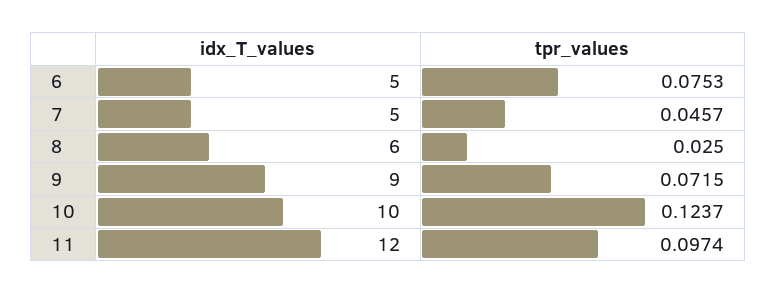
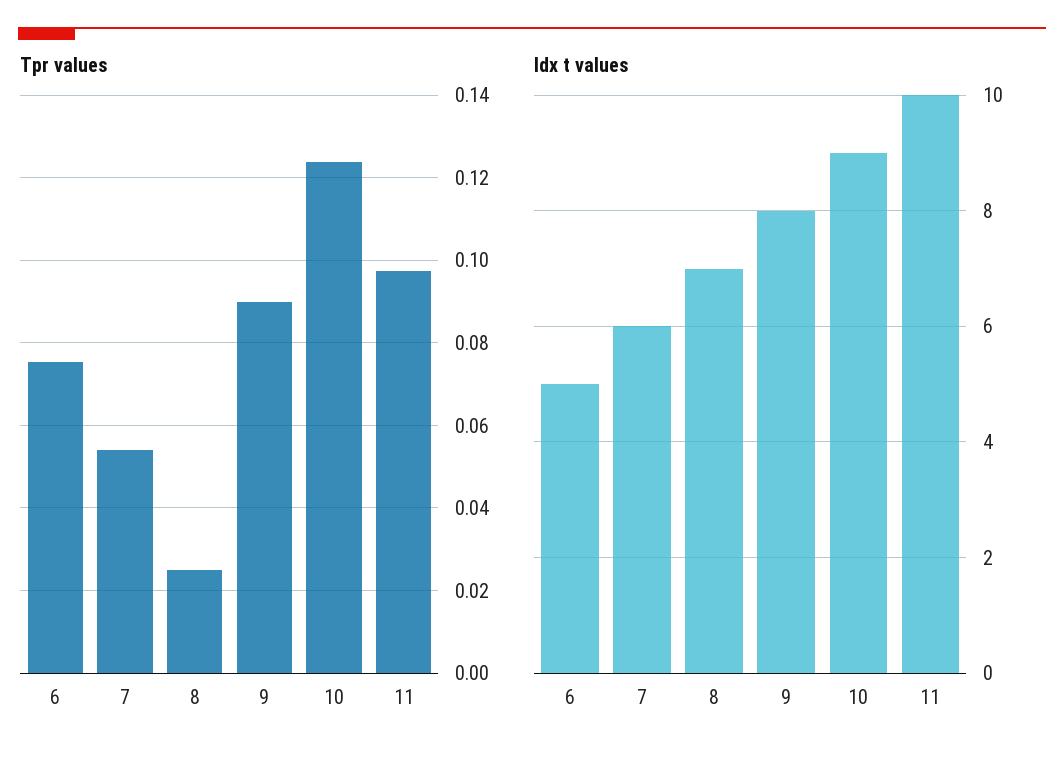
  {
    "idx_T_values": {
      "6": 5,
-     "7": 5,
+     "7": 6,
-     "8": 6,
+     "8": 7,
-     "9": 9,
+     "9": 8,
-     "10": 10,
+     "10": 9,
-     "11": 12
+     "11": 10
    },
    "tpr_values": {
      "6": 0.0753,
-     "7": 0.0457,
+     "7": 0.054,
      "8": 0.025,
-     "9": 0.0715,
+     "9": 0.09,
      "10": 0.1237,
      "11": 0.0974
    }
  }

